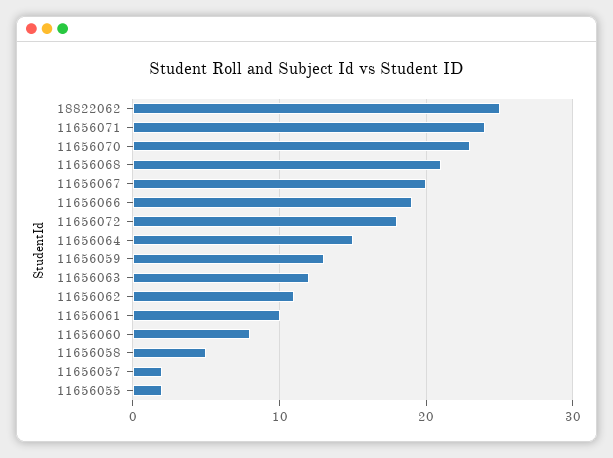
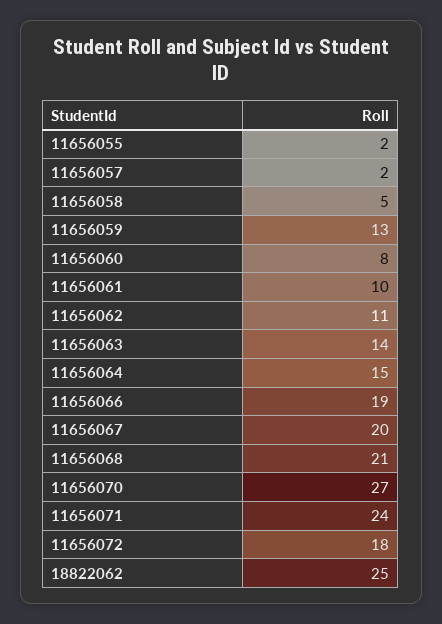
  {
    "18822062": 25,
    "11656071": 24,
-   "11656070": 23,
+   "11656070": 27,
    "11656068": 21,
    "11656067": 20,
    "11656066": 19,
    "11656072": 18,
    "11656064": 15,
    "11656059": 13,
-   "11656063": 12,
+   "11656063": 14,
    "11656062": 11,
    "11656061": 10,
    "11656060": 8,
    "11656058": 5,
    "11656057": 2,
    "11656055": 2
  }

